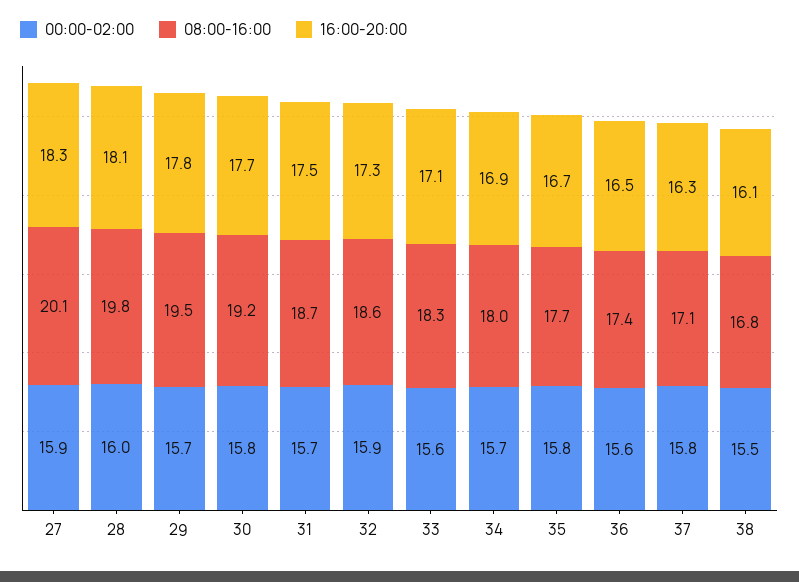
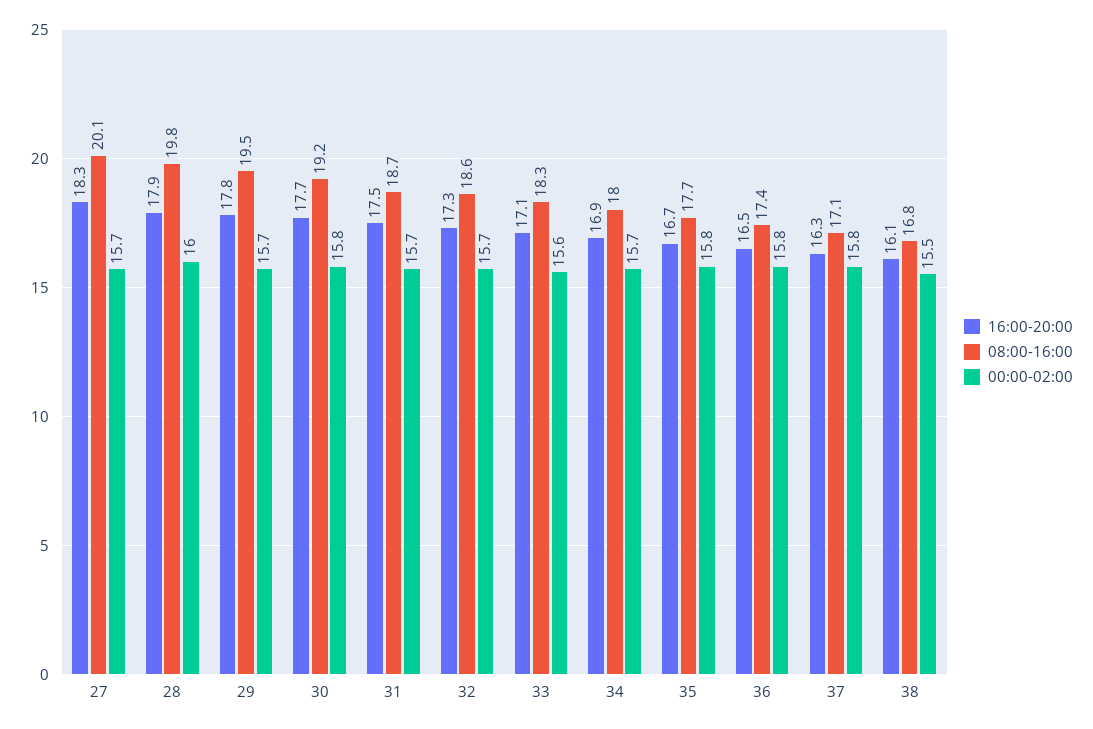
  {
    "00:00-02:00": {
-     "27": 15.9,
+     "27": 15.7,
      "28": 16,
      "29": 15.7,
      "30": 15.8,
      "31": 15.7,
-     "32": 15.9,
+     "32": 15.7,
      "33": 15.6,
      "34": 15.7,
      "35": 15.8,
-     "36": 15.6,
+     "36": 15.8,
      "37": 15.8,
      "38": 15.5
    },
    "08:00-16:00": {
      "27": 20.1,
      "28": 19.8,
      "29": 19.5,
      "30": 19.2,
      "31": 18.7,
      "32": 18.6,
      "33": 18.3,
      "34": 18,
      "35": 17.7,
      "36": 17.4,
      "37": 17.1,
      "38": 16.8
    },
    "16:00-20:00": {
      "27": 18.3,
-     "28": 18.1,
+     "28": 17.9,
      "29": 17.8,
      "30": 17.7,
      "31": 17.5,
      "32": 17.3,
      "33": 17.1,
      "34": 16.9,
      "35": 16.7,
      "36": 16.5,
      "37": 16.3,
      "38": 16.1
    }
  }

